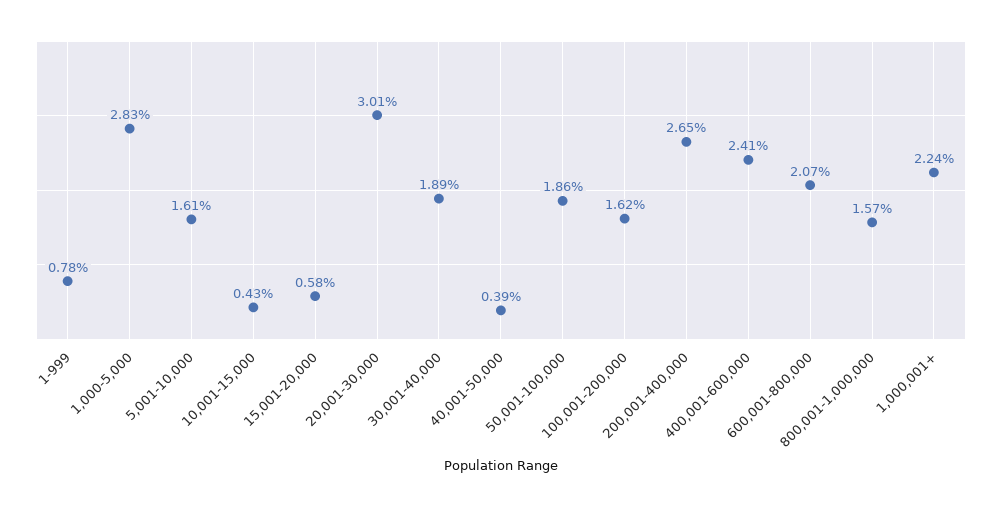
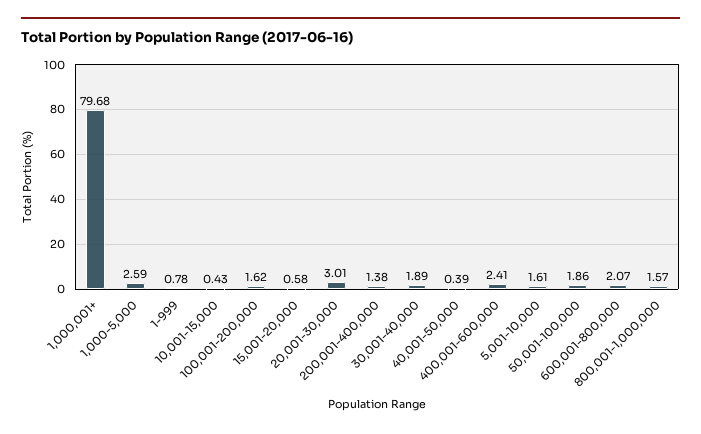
  {
    "1-999": 0.78,
-   "1,000-5,000": 2.83,
+   "1,000-5,000": 2.59,
    "5,001-10,000": 1.61,
    "10,001-15,000": 0.43,
    "15,001-20,000": 0.58,
    "20,001-30,000": 3.01,
    "30,001-40,000": 1.89,
    "40,001-50,000": 0.39,
    "50,001-100,000": 1.86,
    "100,001-200,000": 1.62,
-   "200,001-400,000": 2.65,
+   "200,001-400,000": 1.38,
    "400,001-600,000": 2.41,
    "600,001-800,000": 2.07,
    "800,001-1,000,000": 1.57,
-   "1,000,001+": 2.24
+   "1,000,001+": 79.68
  }

